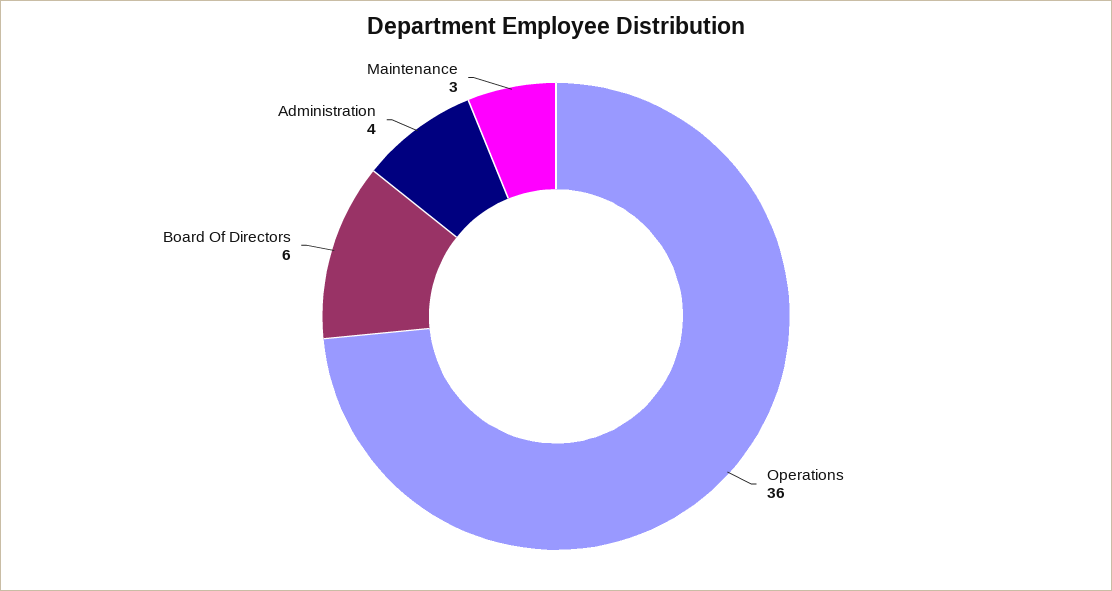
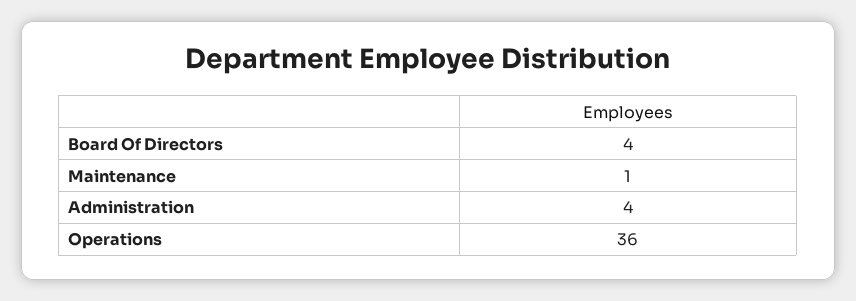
  {
    "Operations": 36,
-   "Board Of Directors": 6,
+   "Board Of Directors": 4,
    "Administration": 4,
-   "Maintenance": 3
+   "Maintenance": 1
  }

